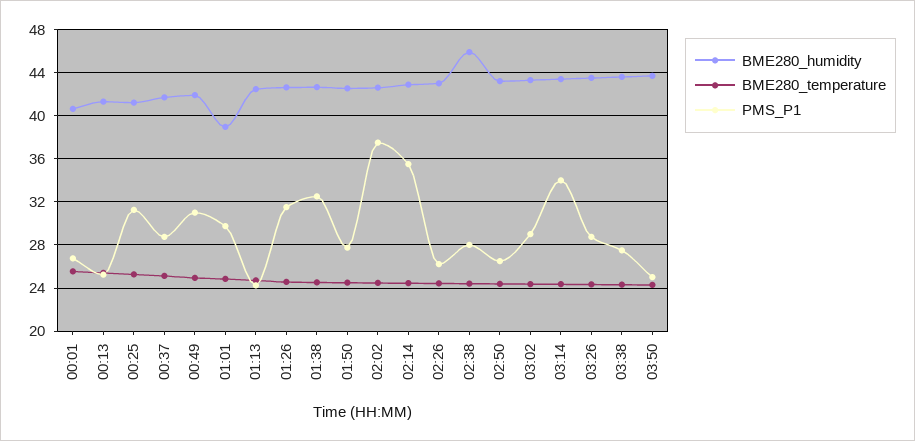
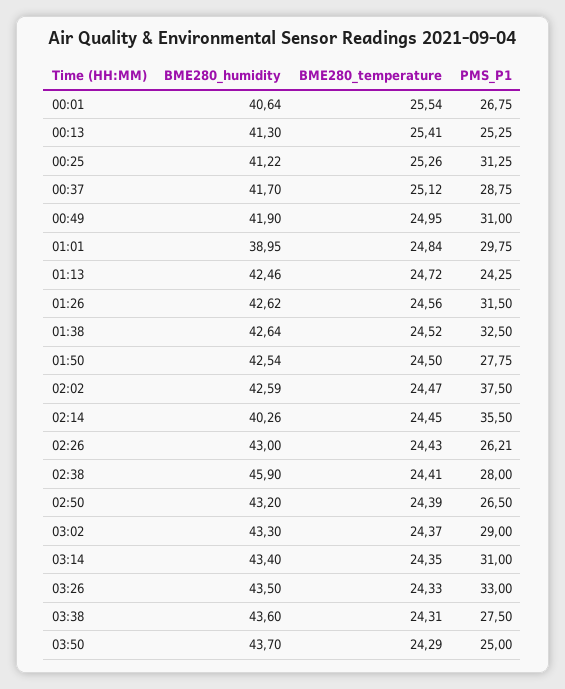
  {
    "BME280_humidity": {
      "00:01": 40.64,
      "00:13": 41.3,
      "00:25": 41.22,
      "00:37": 41.7,
      "00:49": 41.9,
      "01:01": 38.95,
      "01:13": 42.46,
      "01:26": 42.62,
      "01:38": 42.64,
      "01:50": 42.54,
      "02:02": 42.59,
-     "02:14": 43,
+     "02:14": 40.26,
      "02:26": 43,
      "02:38": 45.9,
      "02:50": 43.2,
      "03:02": 43.3,
      "03:14": 43.4,
      "03:26": 43.5,
      "03:38": 43.6,
      "03:50": 43.7
    },
    "BME280_temperature": {
      "00:01": 25.54,
      "00:13": 25.41,
      "00:25": 25.26,
      "00:37": 25.12,
      "00:49": 24.95,
      "01:01": 24.84,
      "01:13": 24.72,
      "01:26": 24.56,
      "01:38": 24.52,
      "01:50": 24.5,
      "02:02": 24.47,
      "02:14": 24.45,
      "02:26": 24.43,
      "02:38": 24.41,
      "02:50": 24.39,
      "03:02": 24.37,
      "03:14": 24.35,
      "03:26": 24.33,
      "03:38": 24.31,
      "03:50": 24.29
    },
    "PMS_P1": {
      "00:01": 26.75,
      "00:13": 25.25,
      "00:25": 31.25,
      "00:37": 28.75,
      "00:49": 31,
      "01:01": 29.75,
      "01:13": 24.25,
      "01:26": 31.5,
      "01:38": 32.5,
      "01:50": 27.75,
      "02:02": 37.5,
      "02:14": 35.5,
      "02:26": 26.21,
      "02:38": 28,
      "02:50": 26.5,
      "03:02": 29,
-     "03:14": 34,
+     "03:14": 31,
-     "03:26": 29,
+     "03:26": 33,
      "03:38": 27.5,
      "03:50": 25
    }
  }

